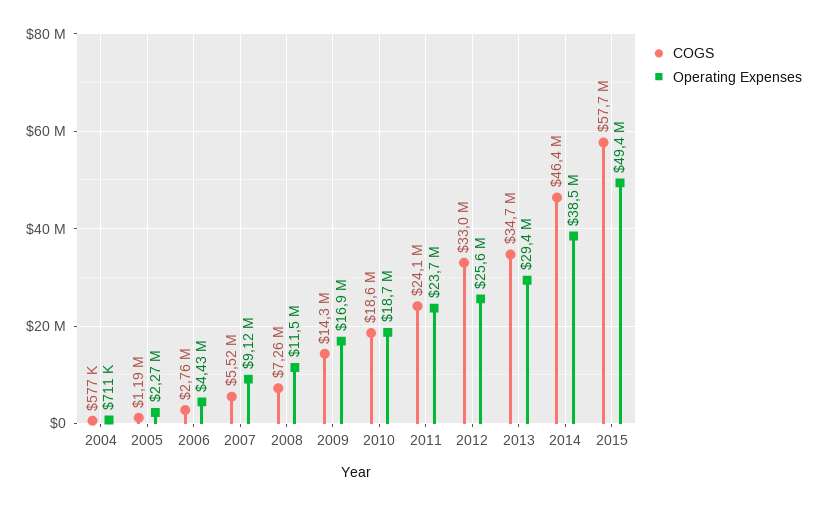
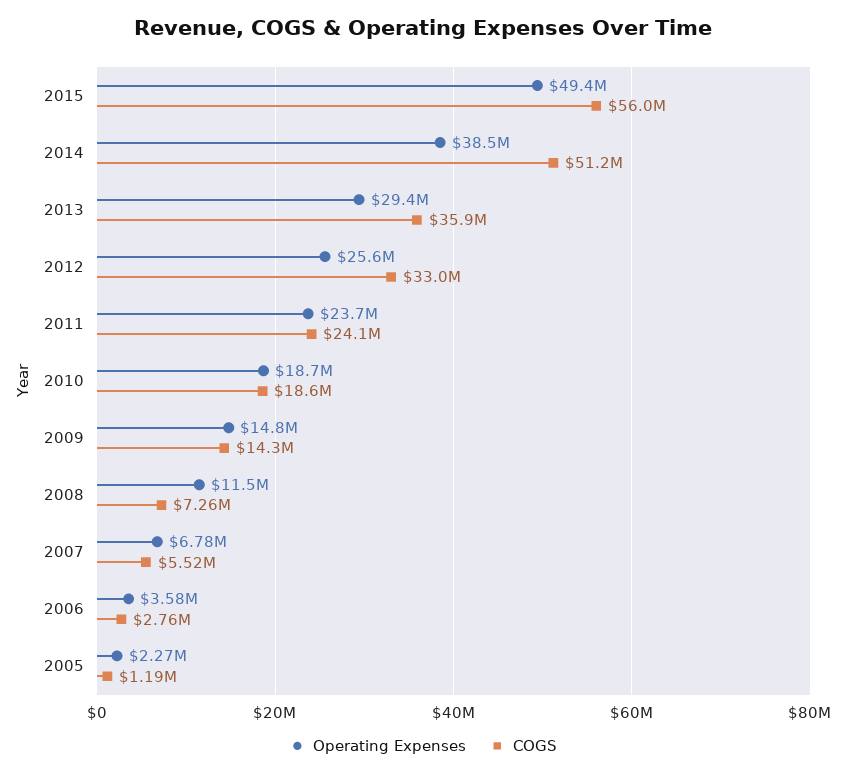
  {
    "COGS": {
-     "2004": 577000,
      "2005": 1190000,
      "2006": 2760000,
      "2007": 5520000,
      "2008": 7260000,
      "2009": 14300000,
      "2010": 18600000,
      "2011": 24100000,
      "2012": 33000000,
-     "2013": 34700000,
+     "2013": 35900000,
-     "2014": 46400000,
+     "2014": 51200000,
-     "2015": 57700000
+     "2015": 56000000
    },
    "Operating Expenses": {
-     "2004": 711000,
      "2005": 2270000,
-     "2006": 4430000,
+     "2006": 3580000,
-     "2007": 9120000,
+     "2007": 6780000,
      "2008": 11500000,
-     "2009": 16900000,
+     "2009": 14800000,
      "2010": 18700000,
      "2011": 23700000,
      "2012": 25600000,
      "2013": 29400000,
      "2014": 38500000,
      "2015": 49400000
    }
  }

